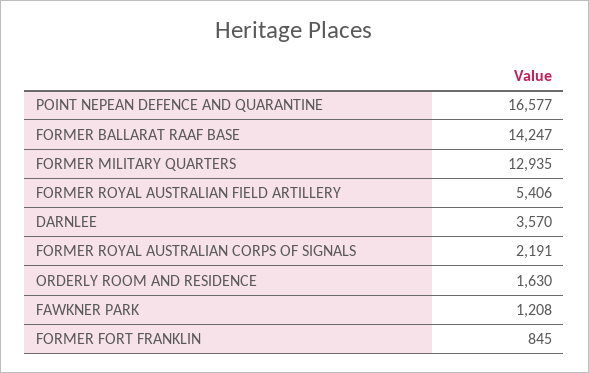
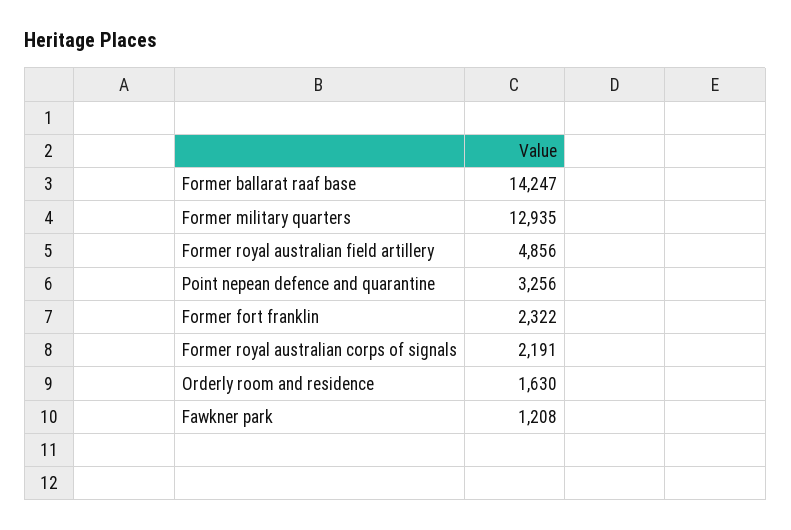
  {
-   "POINT NEPEAN DEFENCE AND QUARANTINE": 16577,
+   "POINT NEPEAN DEFENCE AND QUARANTINE": 3256,
    "FORMER BALLARAT RAAF BASE": 14247,
    "FORMER MILITARY QUARTERS": 12935,
-   "FORMER ROYAL AUSTRALIAN FIELD ARTILLERY": 5406,
+   "FORMER ROYAL AUSTRALIAN FIELD ARTILLERY": 4856,
-   "DARNLEE": 3570,
    "FORMER ROYAL AUSTRALIAN CORPS OF SIGNALS": 2191,
    "ORDERLY ROOM AND RESIDENCE": 1630,
    "FAWKNER PARK": 1208,
-   "FORMER FORT FRANKLIN": 845
+   "FORMER FORT FRANKLIN": 2322
  }

